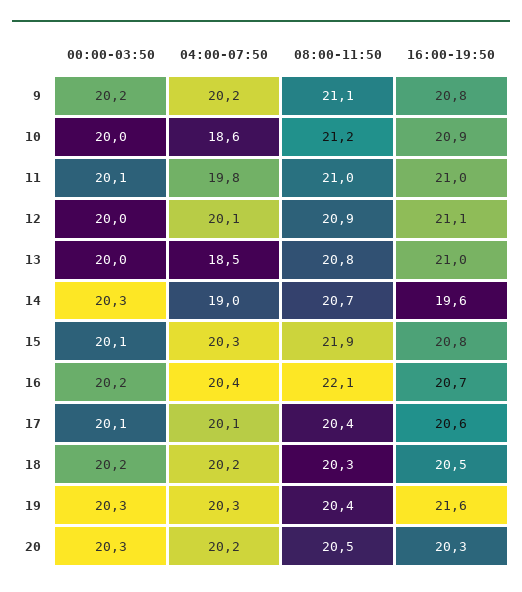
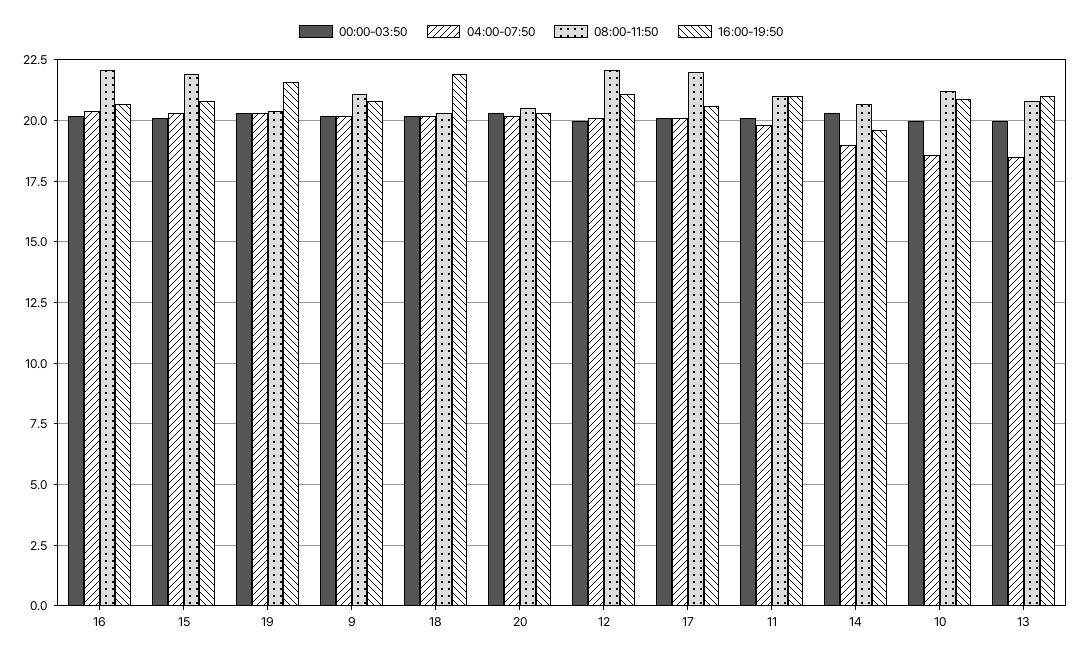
  {
    "00:00-03:50": {
      "9": 20.2,
      "10": 20,
      "11": 20.1,
      "12": 20,
      "13": 20,
      "14": 20.3,
      "15": 20.1,
      "16": 20.2,
      "17": 20.1,
      "18": 20.2,
      "19": 20.3,
      "20": 20.3
    },
    "04:00-07:50": {
      "9": 20.2,
      "10": 18.6,
      "11": 19.8,
      "12": 20.1,
      "13": 18.5,
      "14": 19,
      "15": 20.3,
      "16": 20.4,
      "17": 20.1,
      "18": 20.2,
      "19": 20.3,
      "20": 20.2
    },
    "08:00-11:50": {
      "9": 21.1,
      "10": 21.2,
      "11": 21,
-     "12": 20.9,
+     "12": 22,
      "13": 20.8,
      "14": 20.7,
      "15": 21.9,
      "16": 22.1,
-     "17": 20.4,
+     "17": 22,
      "18": 20.3,
      "19": 20.4,
      "20": 20.5
    },
    "16:00-19:50": {
      "9": 20.8,
      "10": 20.9,
      "11": 21,
      "12": 21.1,
      "13": 21,
      "14": 19.6,
      "15": 20.8,
      "16": 20.7,
      "17": 20.6,
-     "18": 20.5,
+     "18": 22,
      "19": 21.6,
      "20": 20.3
    }
  }

